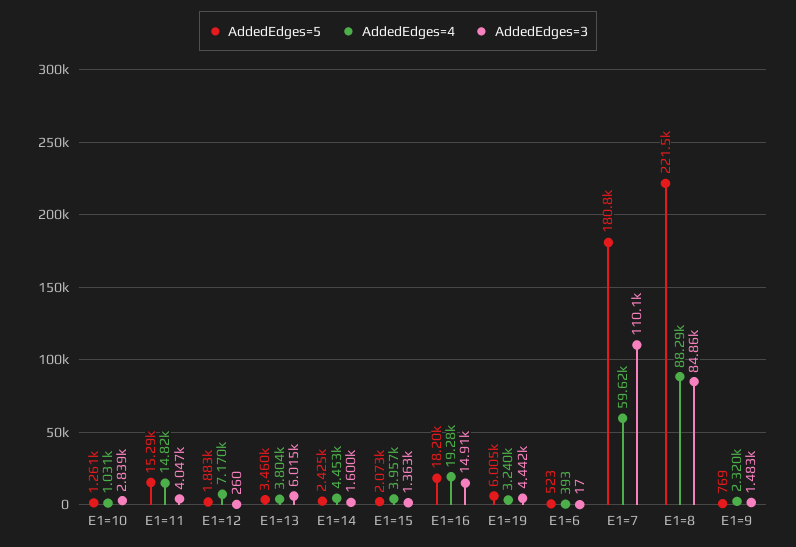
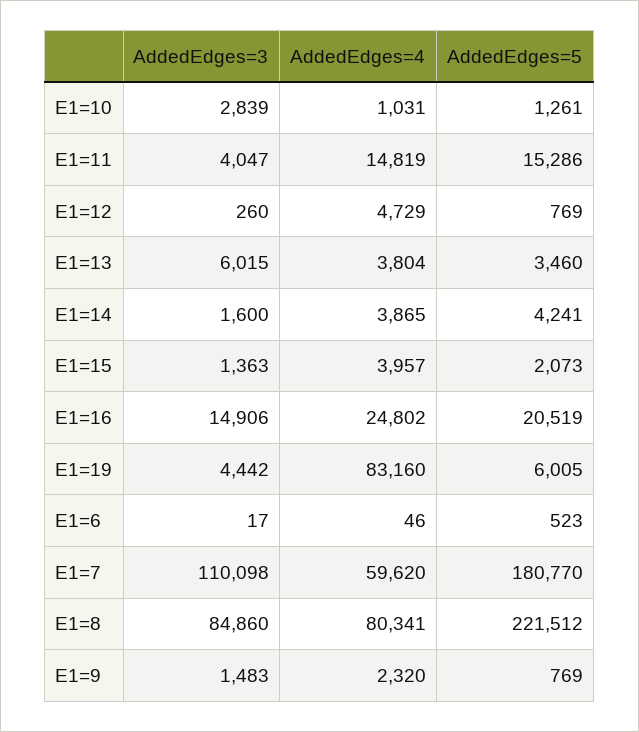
  {
    "AddedEdges=5": {
      "E1=10": 1261,
      "E1=11": 15286,
-     "E1=12": 1883,
+     "E1=12": 769,
      "E1=13": 3460,
-     "E1=14": 2425,
+     "E1=14": 4241,
      "E1=15": 2073,
-     "E1=16": 18200,
+     "E1=16": 20519,
      "E1=19": 6005,
      "E1=6": 523,
      "E1=7": 180770,
      "E1=8": 221512,
      "E1=9": 769
    },
    "AddedEdges=4": {
      "E1=10": 1031,
      "E1=11": 14819,
-     "E1=12": 7170,
+     "E1=12": 4729,
      "E1=13": 3804,
-     "E1=14": 4453,
+     "E1=14": 3865,
      "E1=15": 3957,
-     "E1=16": 19280,
+     "E1=16": 24802,
-     "E1=19": 3240,
+     "E1=19": 83160,
-     "E1=6": 393,
+     "E1=6": 46,
      "E1=7": 59620,
-     "E1=8": 88290,
+     "E1=8": 80341,
      "E1=9": 2320
    },
    "AddedEdges=3": {
      "E1=10": 2839,
      "E1=11": 4047,
      "E1=12": 260,
      "E1=13": 6015,
      "E1=14": 1600,
      "E1=15": 1363,
      "E1=16": 14906,
      "E1=19": 4442,
      "E1=6": 17,
      "E1=7": 110098,
      "E1=8": 84860,
      "E1=9": 1483
    }
  }

